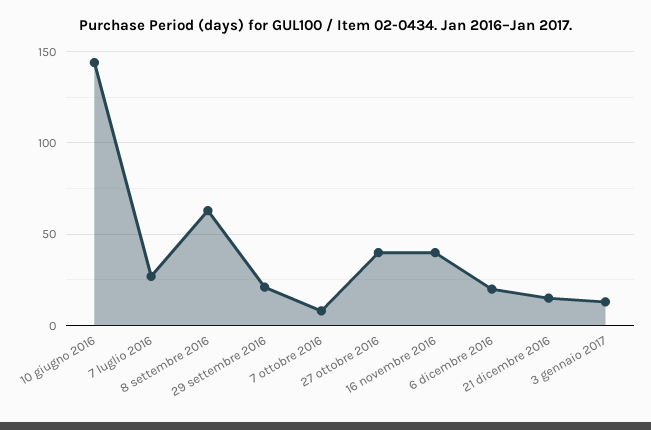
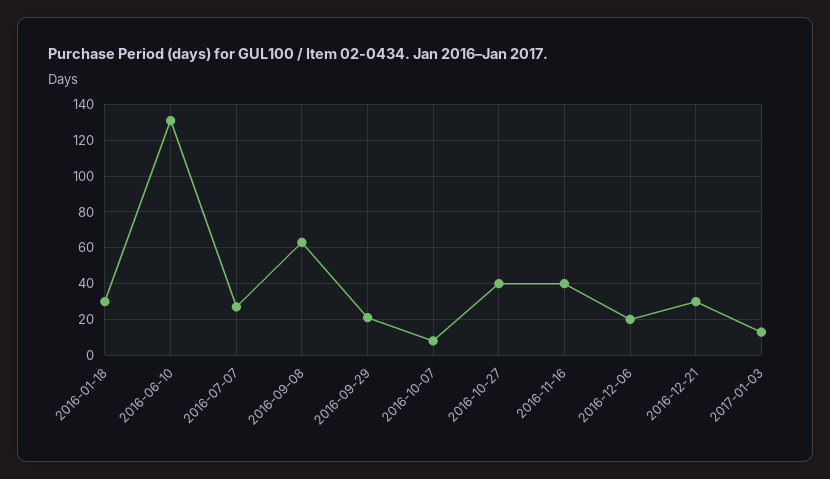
  {
-   "10 giugno 2016": 145,
+   "10 giugno 2016": 130,
    "7 luglio 2016": 25,
    "8 settembre 2016": 65,
    "29 settembre 2016": 20,
    "7 ottobre 2016": 10,
    "27 ottobre 2016": 40,
    "16 novembre 2016": 40,
    "6 dicembre 2016": 20,
-   "21 dicembre 2016": 15,
+   "21 dicembre 2016": 30,
-   "3 gennaio 2017": 15
+   "3 gennaio 2017": 15,
+   "2016-01-18": 30
  }

